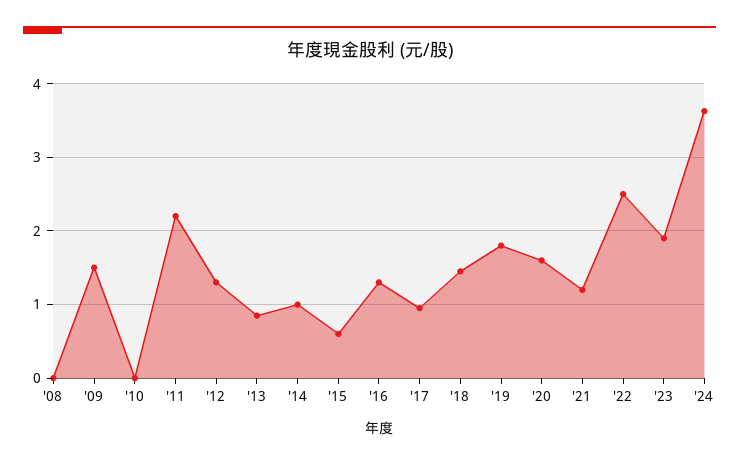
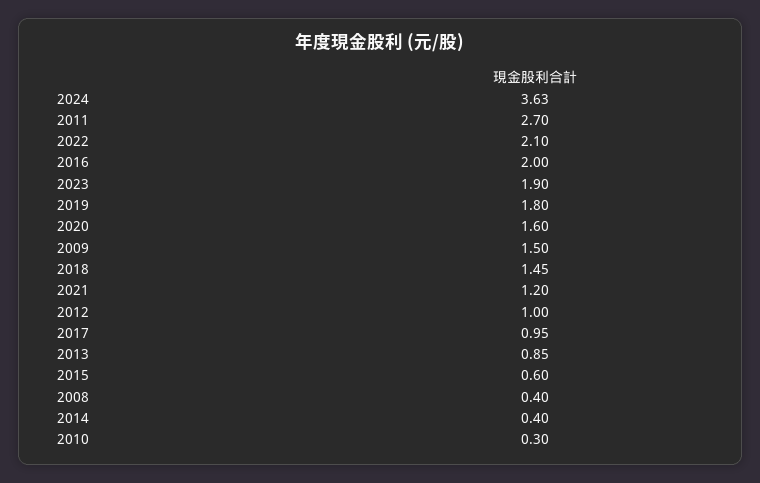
  {
-   "'08": 0,
+   "'08": 0.4,
    "'09": 1.5,
-   "'10": 0,
+   "'10": 0.3,
-   "'11": 2.2,
+   "'11": 2.7,
-   "'12": 1.3,
+   "'12": 1,
    "'13": 0.85,
-   "'14": 1,
+   "'14": 0.4,
    "'15": 0.6,
-   "'16": 1.3,
+   "'16": 2,
    "'17": 0.95,
    "'18": 1.45,
    "'19": 1.8,
    "'20": 1.6,
    "'21": 1.2,
-   "'22": 2.5,
+   "'22": 2.1,
    "'23": 1.9,
    "'24": 3.63
  }

